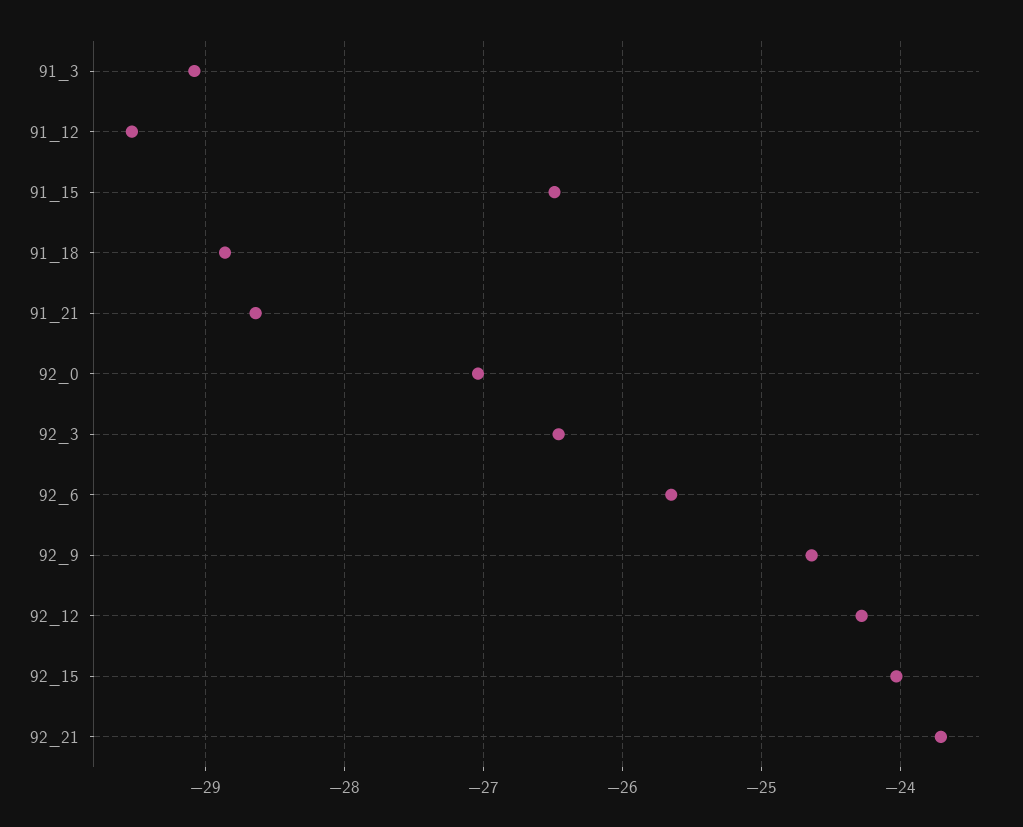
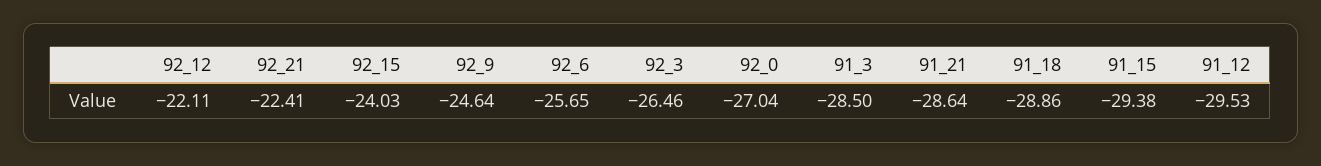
  {
-   "91_3": -29.1,
+   "91_3": -28.5,
    "91_12": -29.53,
-   "91_15": -26.5,
+   "91_15": -29.38,
    "91_18": -28.86,
    "91_21": -28.64,
    "92_0": -27.04,
    "92_3": -26.46,
    "92_6": -25.65,
    "92_9": -24.64,
-   "92_12": -24.3,
+   "92_12": -22.11,
    "92_15": -24.03,
-   "92_21": -23.7
+   "92_21": -22.41
  }

